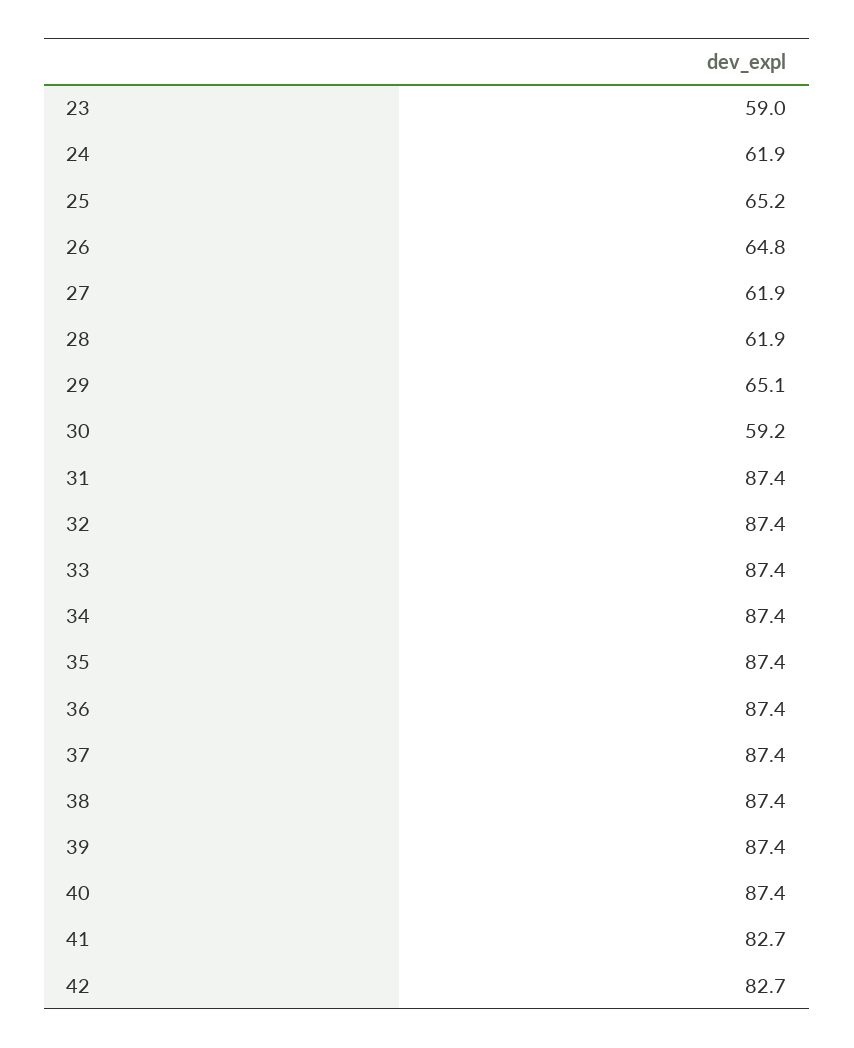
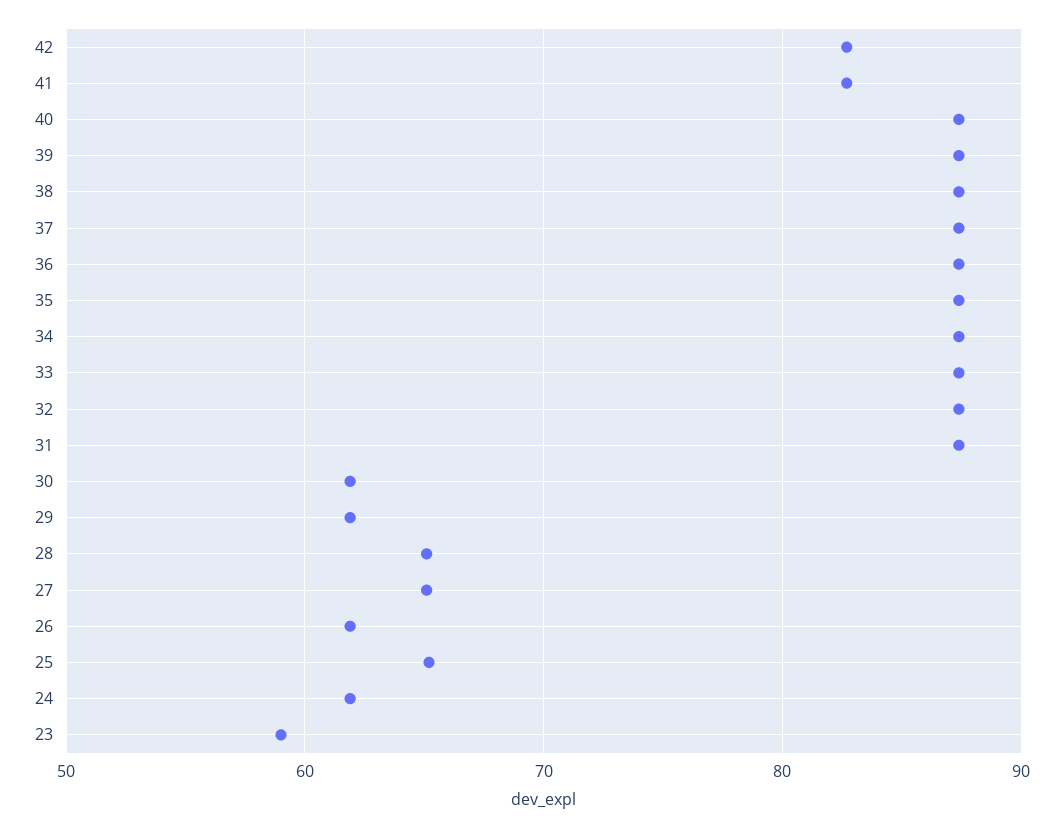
  {
    "23": 59,
    "24": 61.9,
    "25": 65.2,
-   "26": 64.8,
+   "26": 62,
-   "27": 61.9,
+   "27": 65,
-   "28": 61.9,
+   "28": 65,
-   "29": 65.1,
+   "29": 62,
-   "30": 59.2,
+   "30": 62,
    "31": 87.4,
    "32": 87.4,
    "33": 87.4,
    "34": 87.4,
    "35": 87.4,
    "36": 87.4,
    "37": 87.4,
    "38": 87.4,
    "39": 87.4,
    "40": 87.4,
    "41": 82.7,
    "42": 82.7
  }

